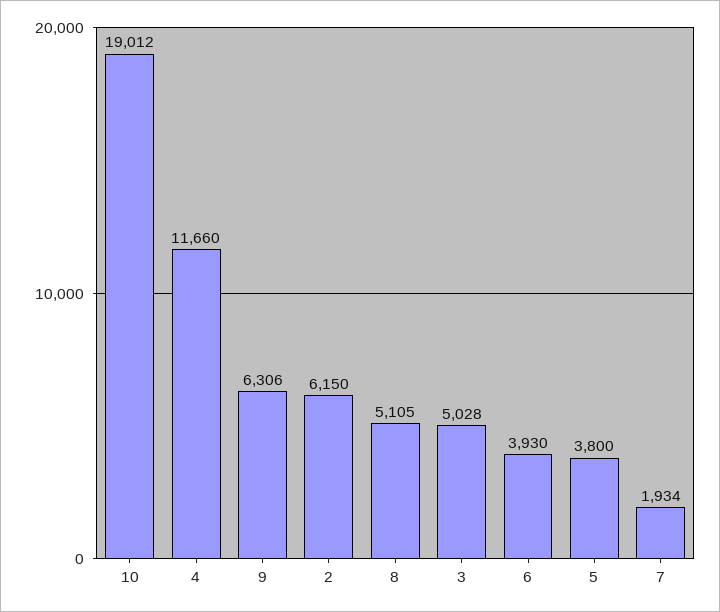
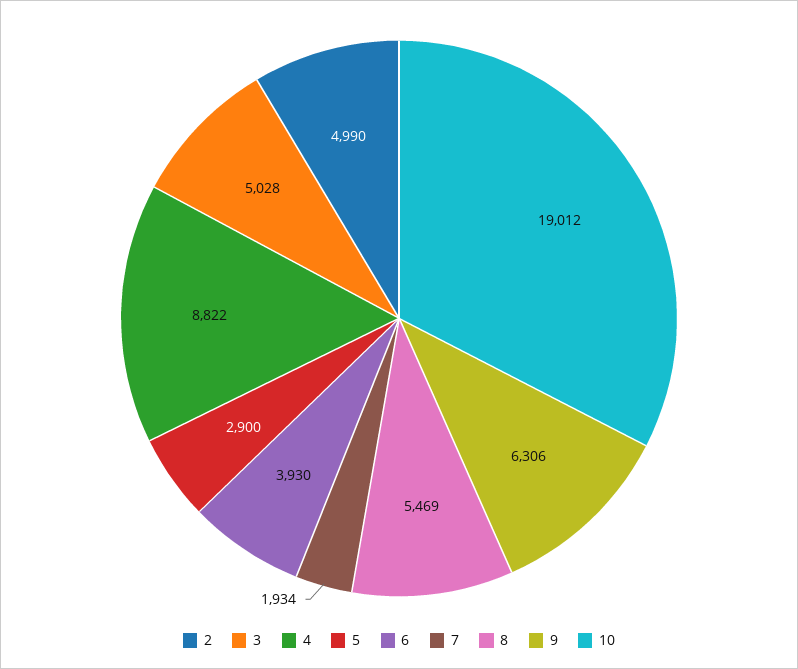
  {
    "10": 19012,
-   "4": 11660,
+   "4": 8822,
    "9": 6306,
-   "2": 6150,
+   "2": 4990,
-   "8": 5105,
+   "8": 5469,
    "3": 5028,
    "6": 3930,
-   "5": 3800,
+   "5": 2900,
    "7": 1934
  }

